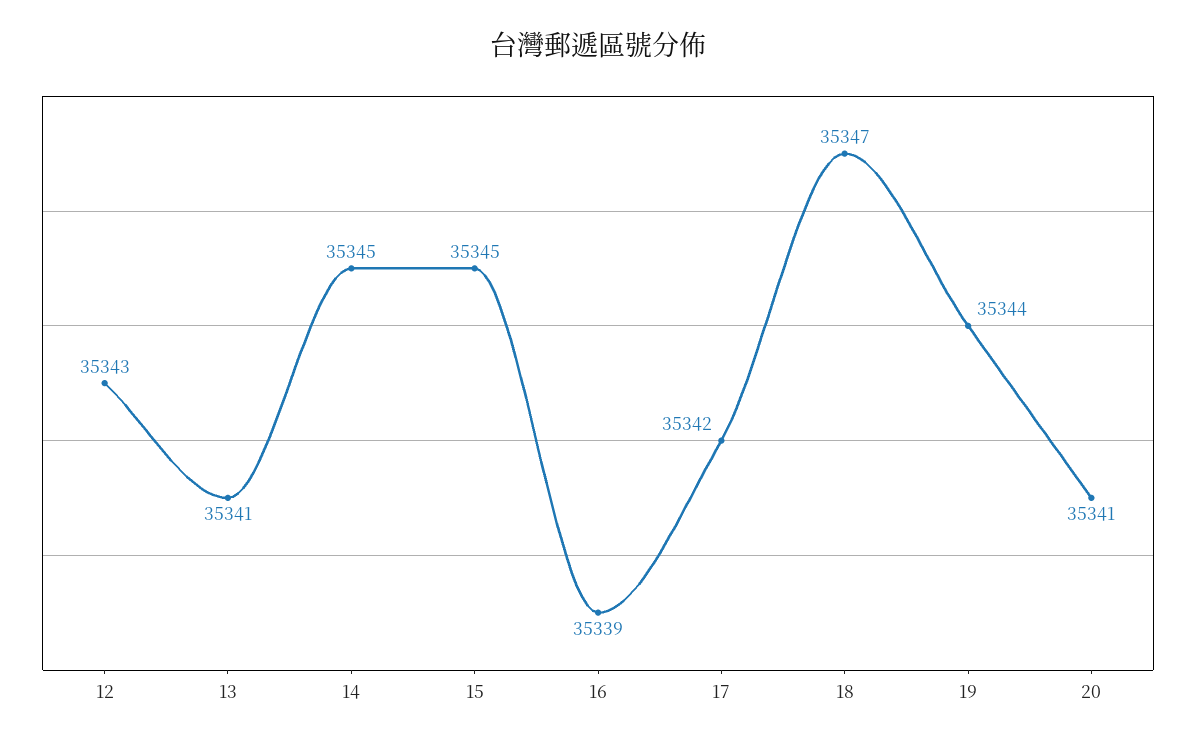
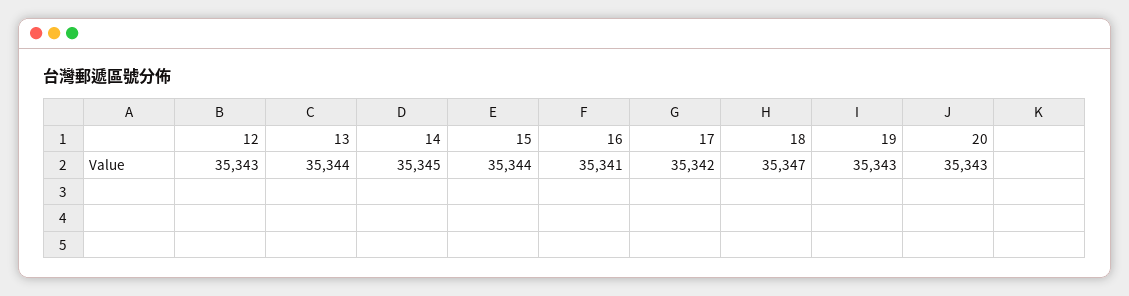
  {
    "12": 35343,
-   "13": 35341,
+   "13": 35344,
    "14": 35345,
-   "15": 35345,
+   "15": 35344,
-   "16": 35339,
+   "16": 35341,
    "17": 35342,
    "18": 35347,
-   "19": 35344,
+   "19": 35343,
-   "20": 35341
+   "20": 35343
  }

